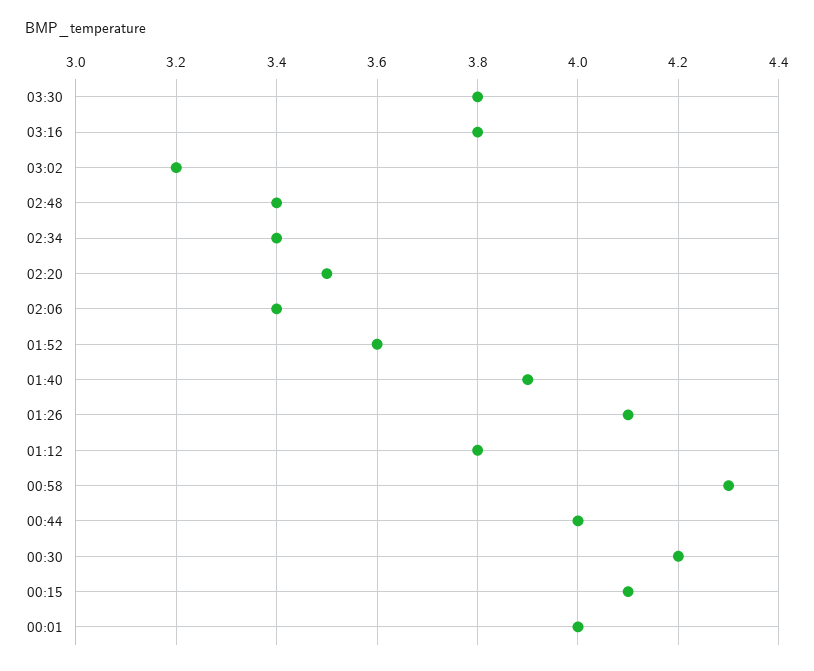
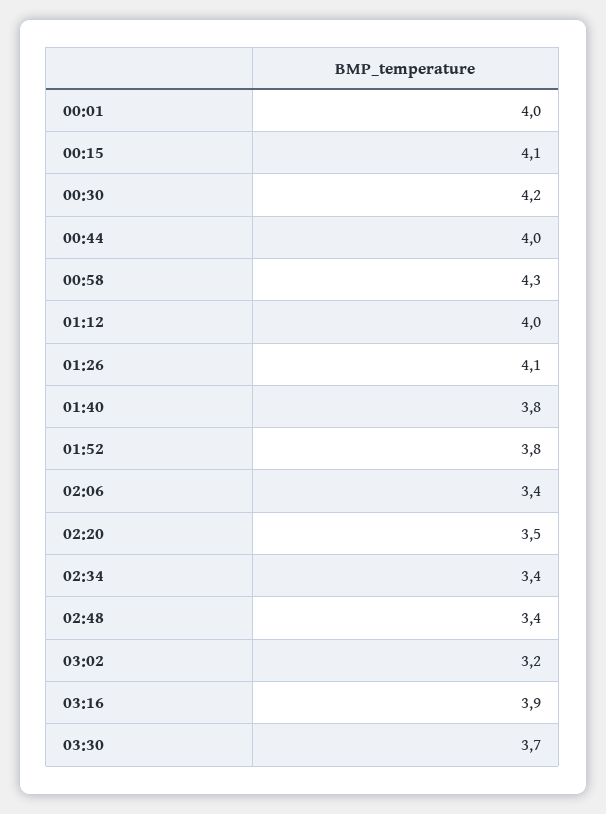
  {
-   "03:30": 3.8,
+   "03:30": 3.7,
-   "03:16": 3.8,
+   "03:16": 3.9,
    "03:02": 3.2,
    "02:48": 3.4,
    "02:34": 3.4,
    "02:20": 3.5,
    "02:06": 3.4,
-   "01:52": 3.6,
+   "01:52": 3.8,
-   "01:40": 3.9,
+   "01:40": 3.8,
    "01:26": 4.1,
-   "01:12": 3.8,
+   "01:12": 4,
    "00:58": 4.3,
    "00:44": 4,
    "00:30": 4.2,
    "00:15": 4.1,
    "00:01": 4
  }

